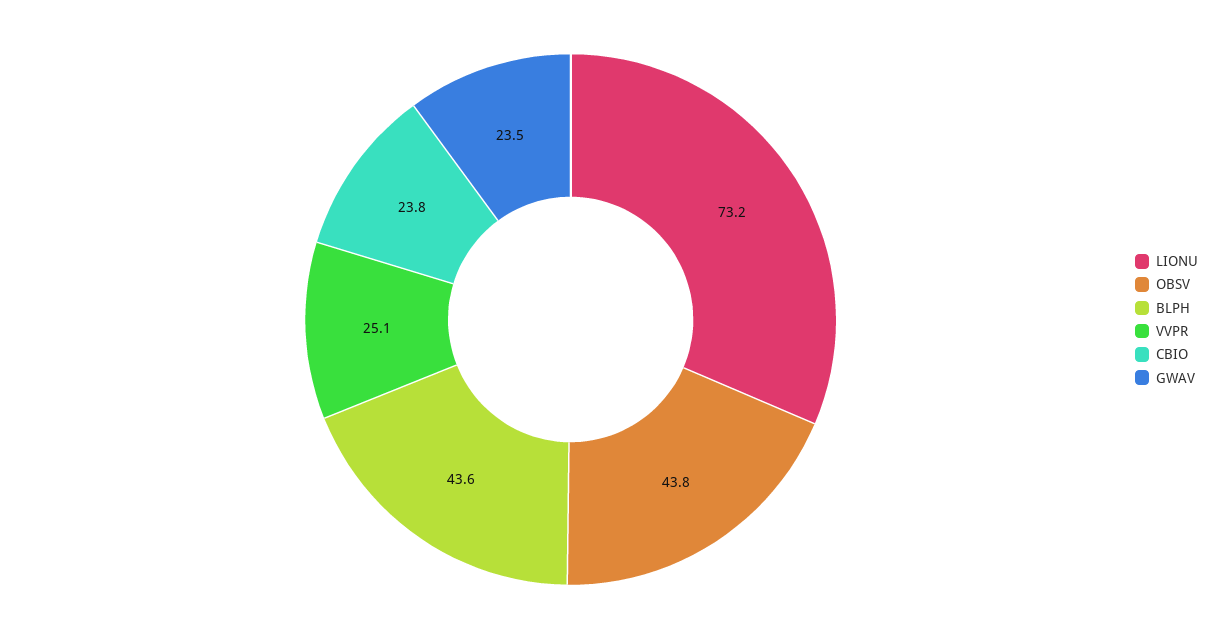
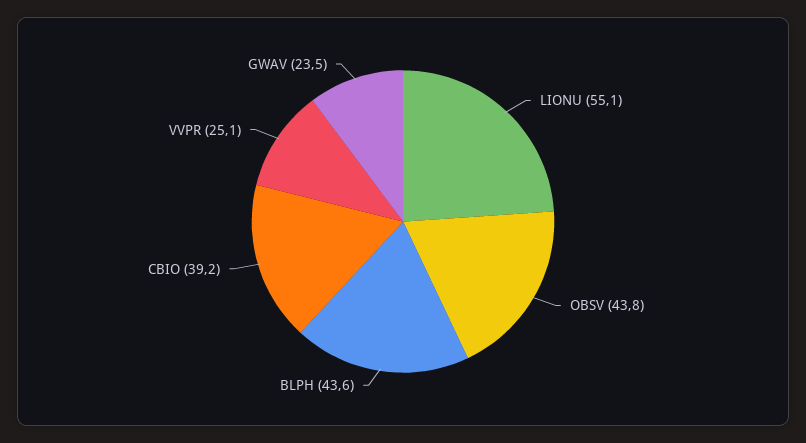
  {
-   "LIONU": 73.2,
+   "LIONU": 55.1,
    "OBSV": 43.8,
    "BLPH": 43.6,
    "VVPR": 25.1,
-   "CBIO": 23.8,
+   "CBIO": 39.2,
    "GWAV": 23.5
  }

